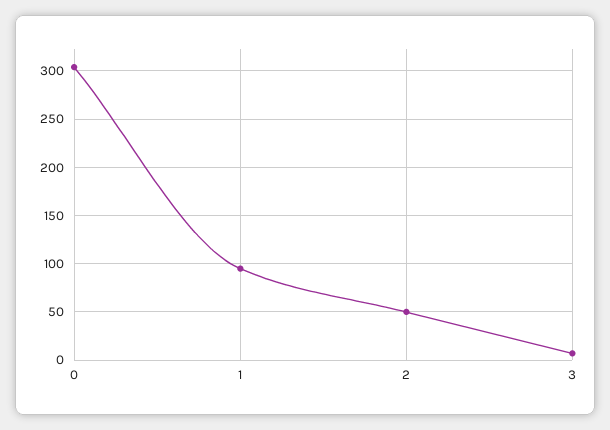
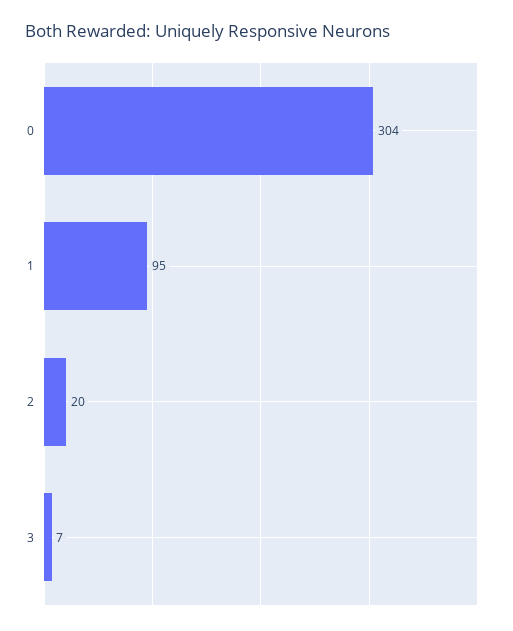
  {
    "0": 304,
    "1": 95,
-   "2": 50,
+   "2": 20,
    "3": 7
  }

